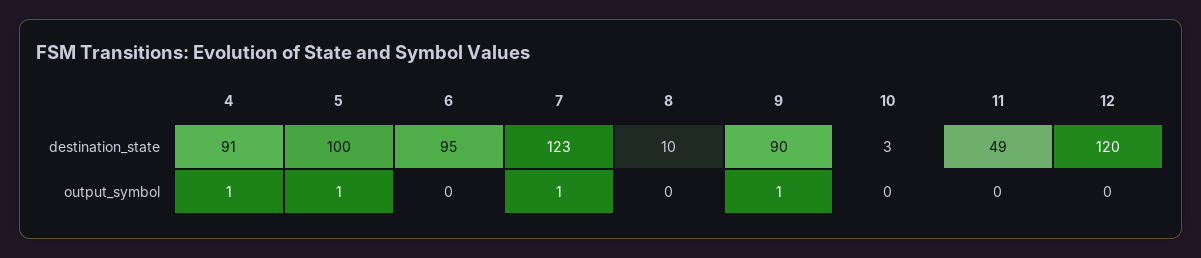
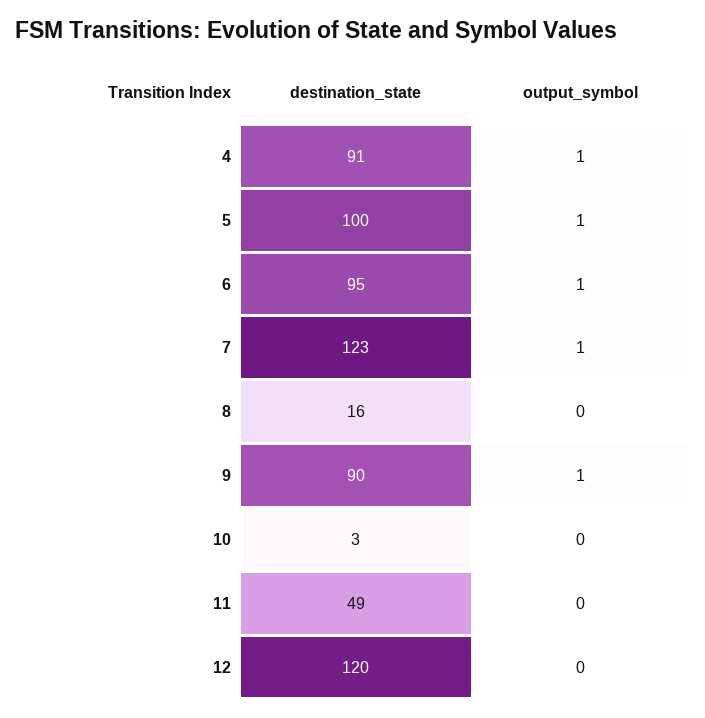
  {
    "4": {
      "destination_state": 91,
      "output_symbol": 1
    },
    "5": {
      "destination_state": 100,
      "output_symbol": 1
    },
    "6": {
      "destination_state": 95,
-     "output_symbol": 0
+     "output_symbol": 1
    },
    "7": {
      "destination_state": 123,
      "output_symbol": 1
    },
    "8": {
-     "destination_state": 10,
+     "destination_state": 16,
      "output_symbol": 0
    },
    "9": {
      "destination_state": 90,
      "output_symbol": 1
    },
    "10": {
      "destination_state": 3,
      "output_symbol": 0
    },
    "11": {
      "destination_state": 49,
      "output_symbol": 0
    },
    "12": {
      "destination_state": 120,
      "output_symbol": 0
    }
  }

